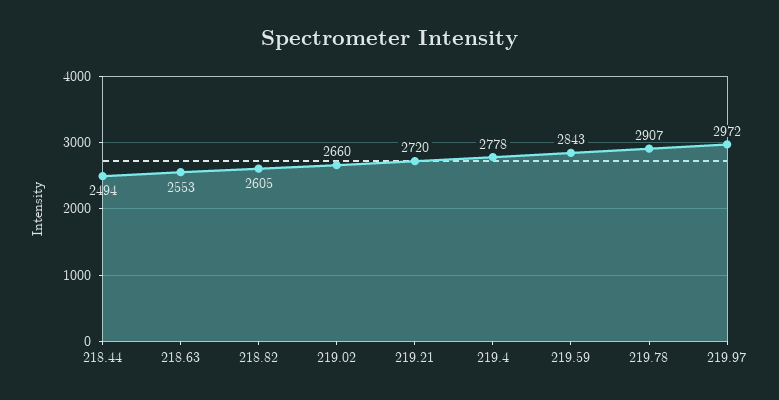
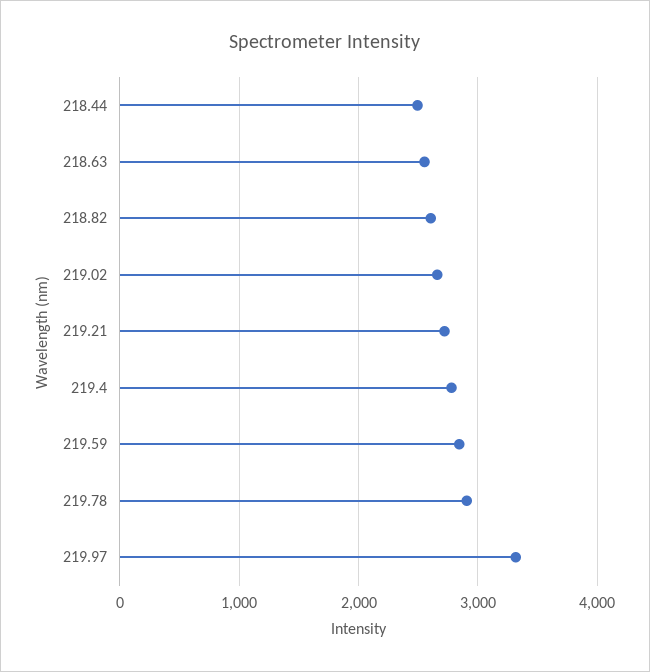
  {
    "218.44": 2494,
    "218.63": 2553,
    "218.82": 2605,
    "219.02": 2660,
    "219.21": 2720,
    "219.4": 2778,
    "219.59": 2843,
    "219.78": 2907,
-   "219.97": 2972
+   "219.97": 3300
  }

